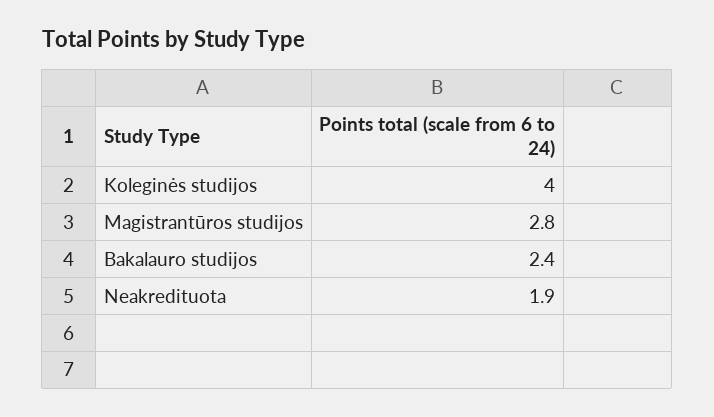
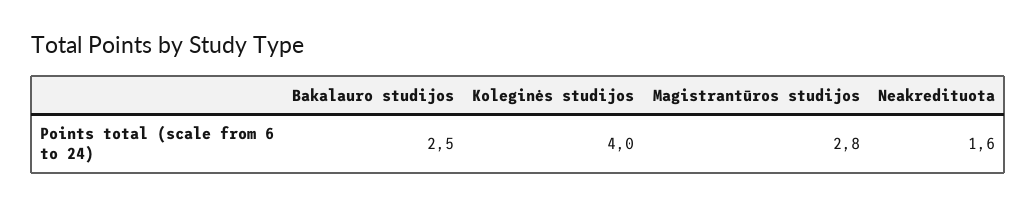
  {
    "Koleginės studijos": 4,
    "Magistrantūros studijos": 2.8,
-   "Bakalauro studijos": 2.4,
+   "Bakalauro studijos": 2.5,
-   "Neakredituota": 1.9
+   "Neakredituota": 1.6
  }

